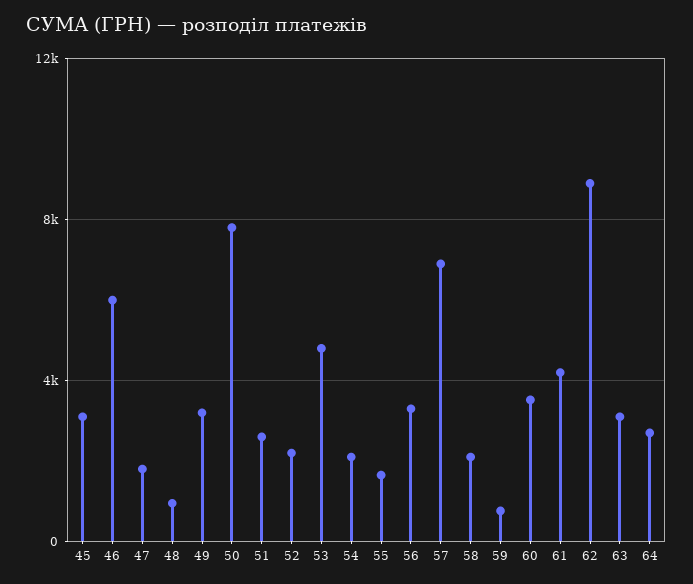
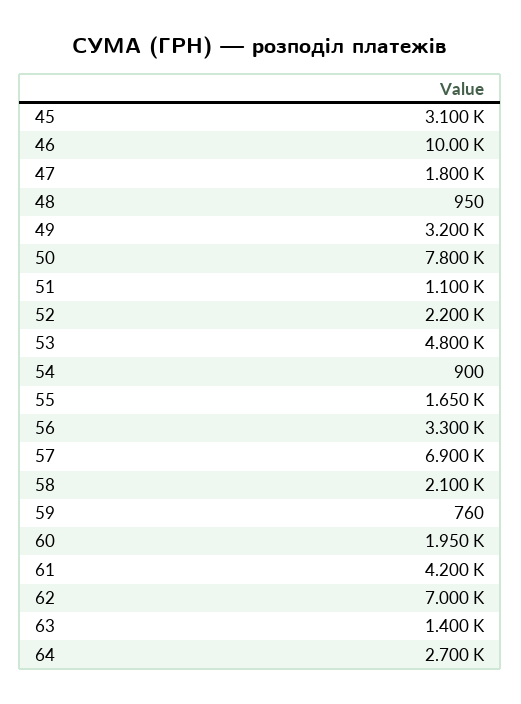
  {
    "45": 3100,
-   "46": 6000,
+   "46": 10000,
    "47": 1800,
    "48": 950,
    "49": 3200,
    "50": 7800,
-   "51": 2500,
+   "51": 1100,
    "52": 2200,
    "53": 4800,
-   "54": 2000,
+   "54": 900,
    "55": 1650,
    "56": 3300,
    "57": 6900,
    "58": 2100,
    "59": 760,
-   "60": 3500,
+   "60": 1950,
    "61": 4200,
-   "62": 9000,
+   "62": 7000,
-   "63": 3000,
+   "63": 1400,
    "64": 2700
  }

